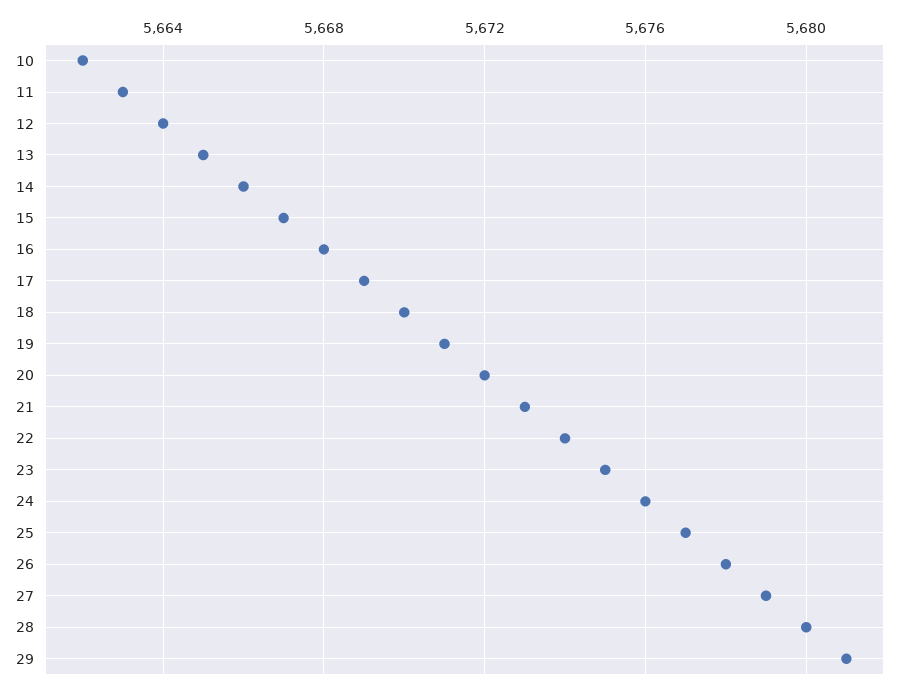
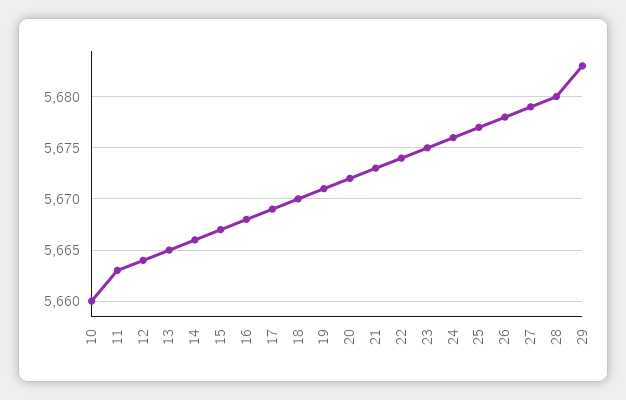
  {
-   "10": 5662,
+   "10": 5660,
    "11": 5663,
    "12": 5664,
    "13": 5665,
    "14": 5666,
    "15": 5667,
    "16": 5668,
    "17": 5669,
    "18": 5670,
    "19": 5671,
    "20": 5672,
    "21": 5673,
    "22": 5674,
    "23": 5675,
    "24": 5676,
    "25": 5677,
    "26": 5678,
    "27": 5679,
    "28": 5680,
-   "29": 5681
+   "29": 5683
  }

